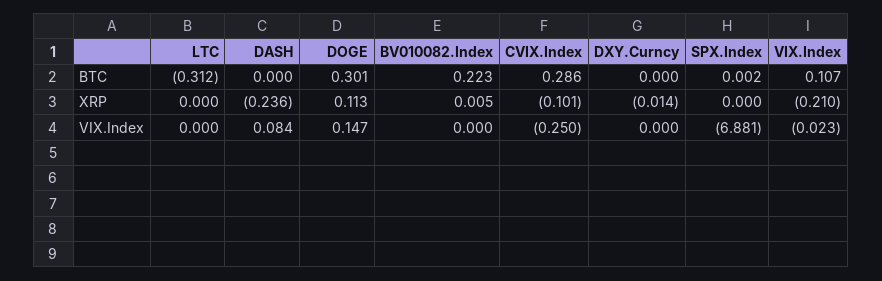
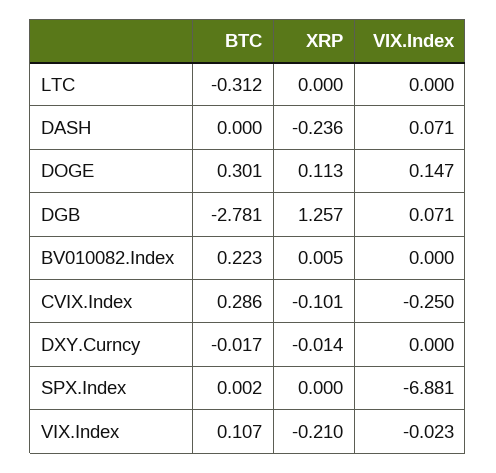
  {
    "LTC": {
      "BTC": -0.312,
      "XRP": 0,
      "VIX.Index": 0
    },
    "DASH": {
      "BTC": 0,
      "XRP": -0.236,
-     "VIX.Index": 0.084
+     "VIX.Index": 0.071
    },
    "DOGE": {
      "BTC": 0.301,
      "XRP": 0.113,
      "VIX.Index": 0.147
    },
    "BV010082.Index": {
      "BTC": 0.223,
      "XRP": 0.005,
      "VIX.Index": 0
    },
    "CVIX.Index": {
      "BTC": 0.286,
      "XRP": -0.101,
      "VIX.Index": -0.25
    },
    "DXY.Curncy": {
-     "BTC": 0,
+     "BTC": -0.017,
      "XRP": -0.014,
      "VIX.Index": 0
    },
    "SPX.Index": {
      "BTC": 0.002,
      "XRP": 0,
      "VIX.Index": -6.881
    },
    "VIX.Index": {
      "BTC": 0.107,
      "XRP": -0.21,
      "VIX.Index": -0.023
-   }
+   },
+   "DGB": {
+     "BTC": -2.781,
+     "XRP": 1.257,
+     "VIX.Index": 0.071
+   }
  }

